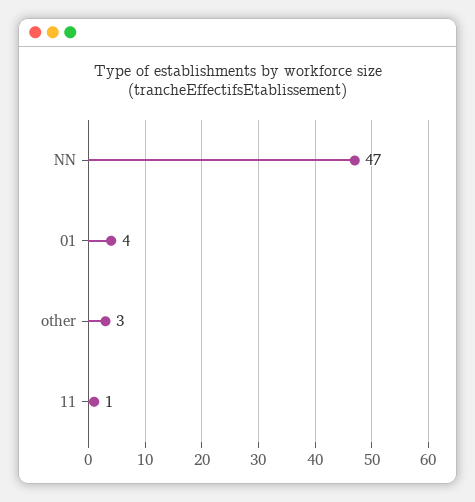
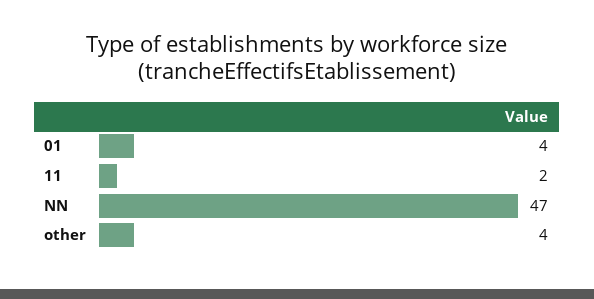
  {
    "NN": 47,
    "01": 4,
-   "other": 3,
+   "other": 4,
-   "11": 1
+   "11": 2
  }

